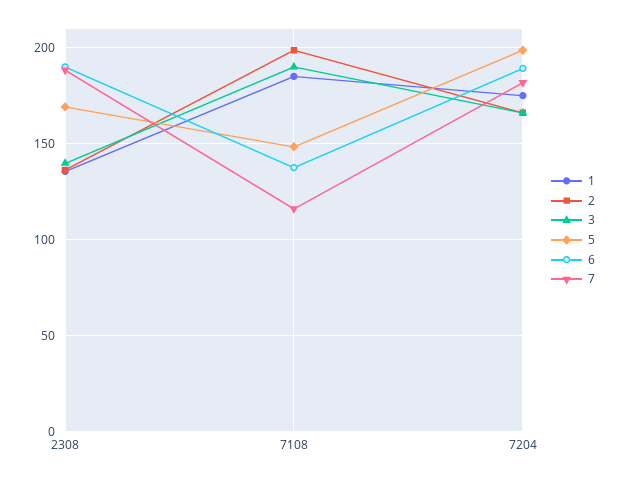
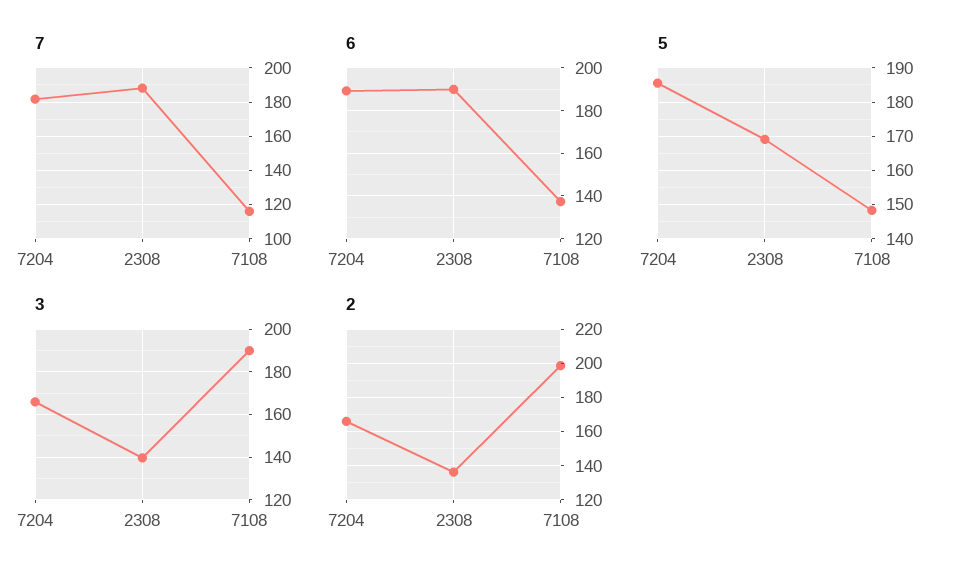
  {
-   "1": {
-     "2308": 135,
-     "7108": 185,
-     "7204": 175
-   },
    "2": {
      "2308": 135,
      "7108": 200,
      "7204": 165
    },
    "3": {
      "2308": 140,
      "7108": 190,
      "7204": 165
    },
    "5": {
      "2308": 170,
      "7108": 148,
-     "7204": 200
+     "7204": 186
    },
    "6": {
      "2308": 190,
      "7108": 135,
      "7204": 190
    },
    "7": {
      "2308": 190,
      "7108": 115,
      "7204": 180
    }
  }

